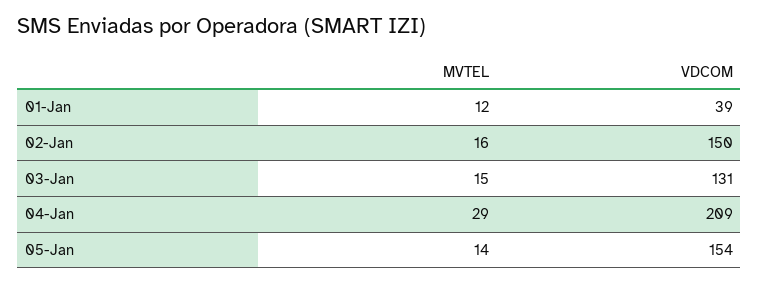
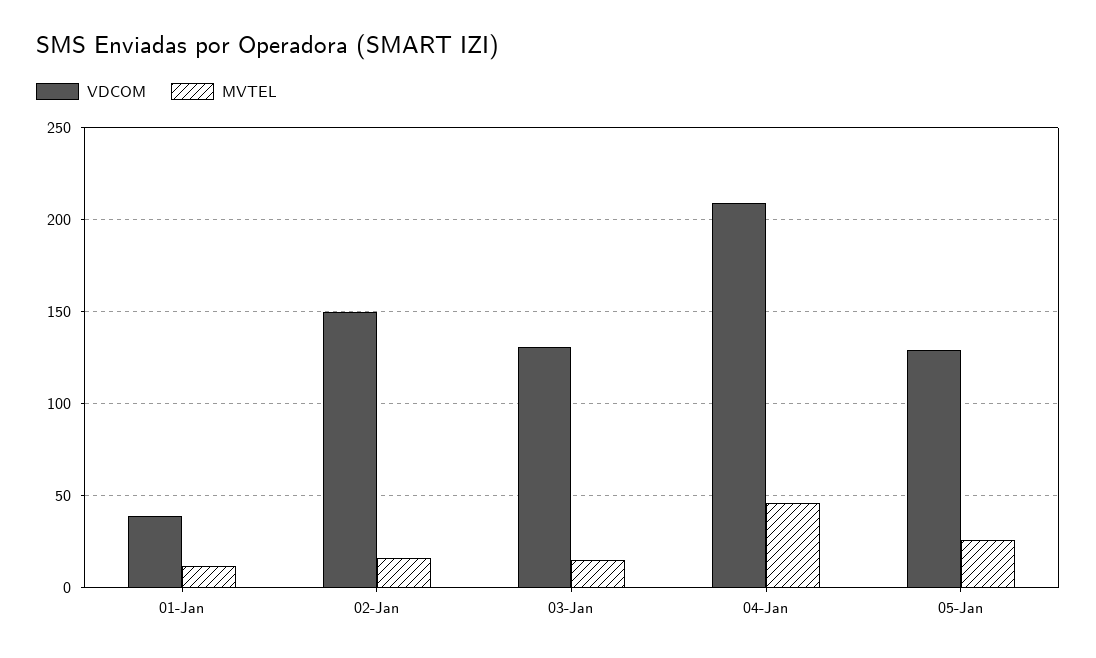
  {
    "MVTEL": {
      "01-Jan": 12,
      "02-Jan": 16,
      "03-Jan": 15,
-     "04-Jan": 29,
+     "04-Jan": 45,
-     "05-Jan": 14
+     "05-Jan": 25
    },
    "VDCOM": {
      "01-Jan": 39,
      "02-Jan": 150,
      "03-Jan": 131,
      "04-Jan": 209,
-     "05-Jan": 154
+     "05-Jan": 130
    }
  }

